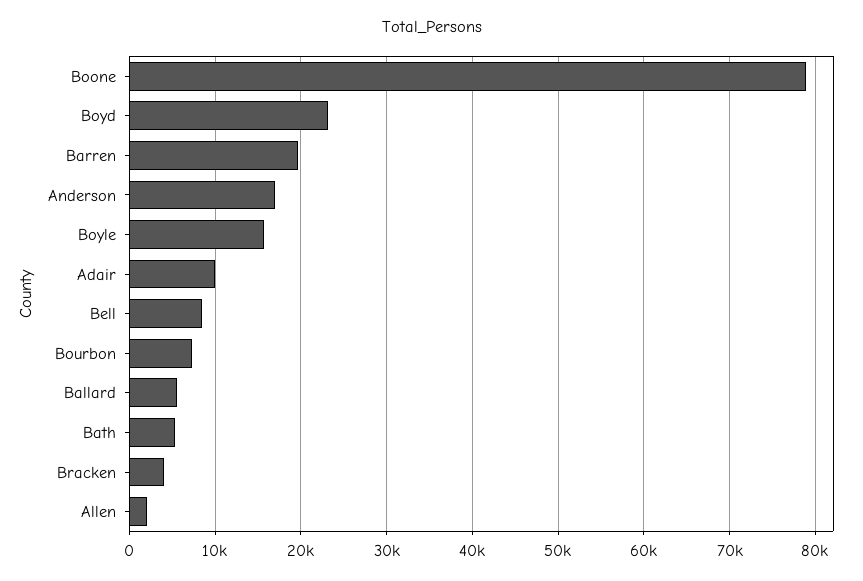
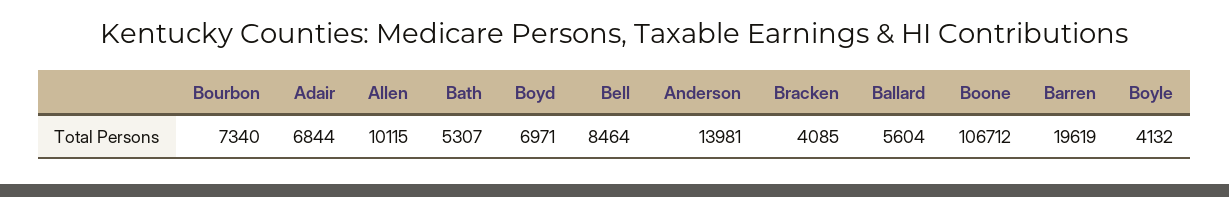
  {
-   "Boone": 79000,
+   "Boone": 106712,
-   "Boyd": 23000,
+   "Boyd": 6971,
    "Barren": 19619,
-   "Anderson": 17000,
+   "Anderson": 13981,
-   "Boyle": 16000,
+   "Boyle": 4132,
-   "Adair": 10000,
+   "Adair": 6844,
    "Bell": 8464,
    "Bourbon": 7340,
    "Ballard": 5604,
    "Bath": 5307,
    "Bracken": 4085,
-   "Allen": 2000
+   "Allen": 10115
  }

